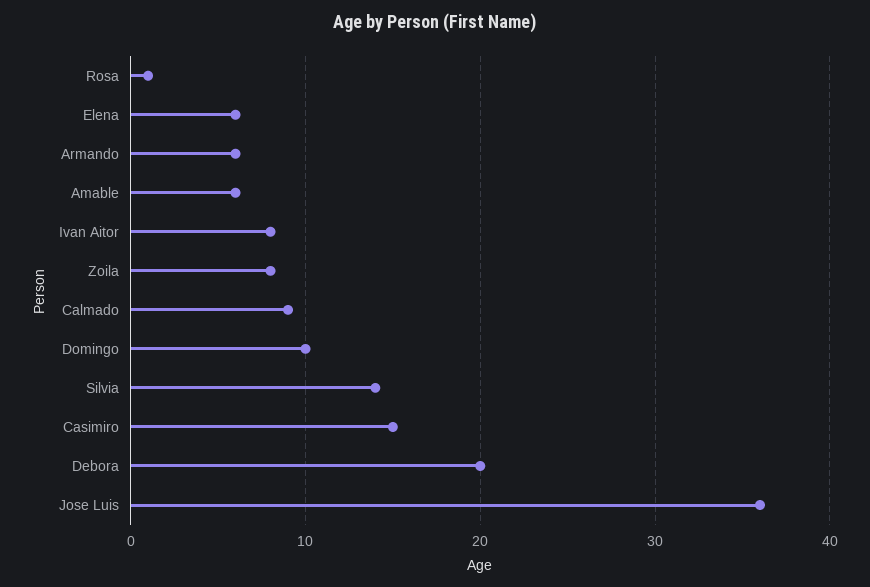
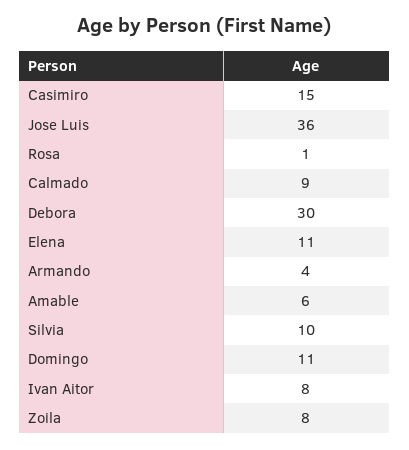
  {
    "Rosa": 1,
-   "Elena": 6,
+   "Elena": 11,
-   "Armando": 6,
+   "Armando": 4,
    "Amable": 6,
    "Ivan Aitor": 8,
    "Zoila": 8,
    "Calmado": 9,
-   "Domingo": 10,
+   "Domingo": 11,
-   "Silvia": 14,
+   "Silvia": 10,
    "Casimiro": 15,
-   "Debora": 20,
+   "Debora": 30,
    "Jose Luis": 36
  }

